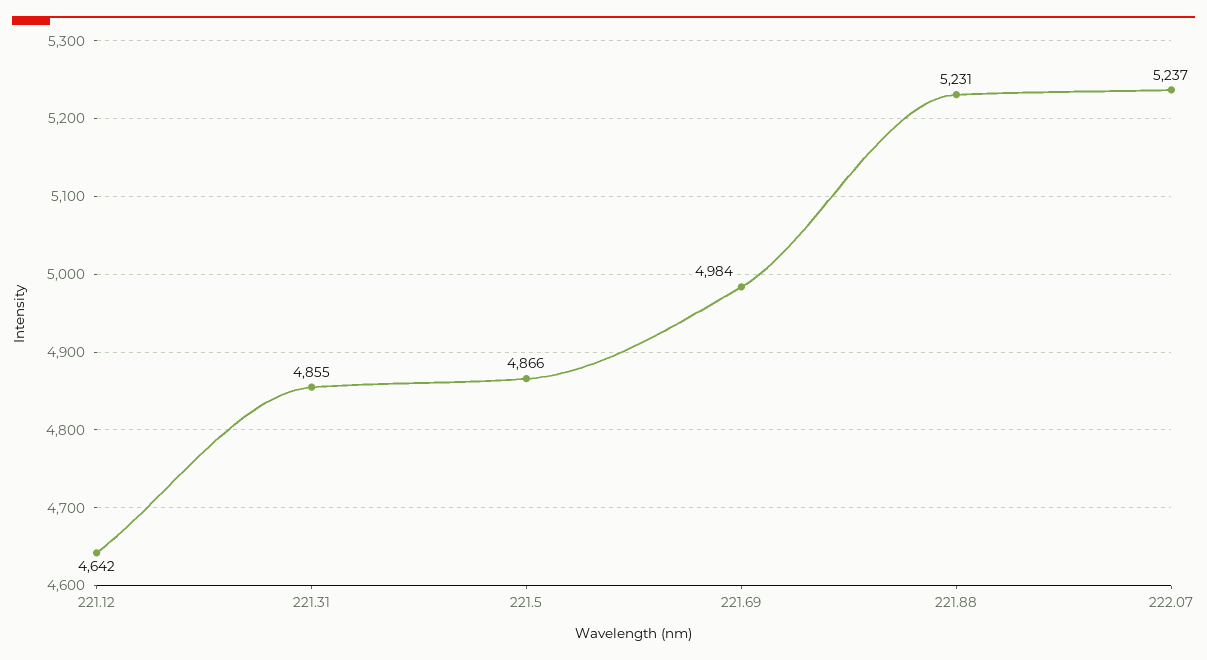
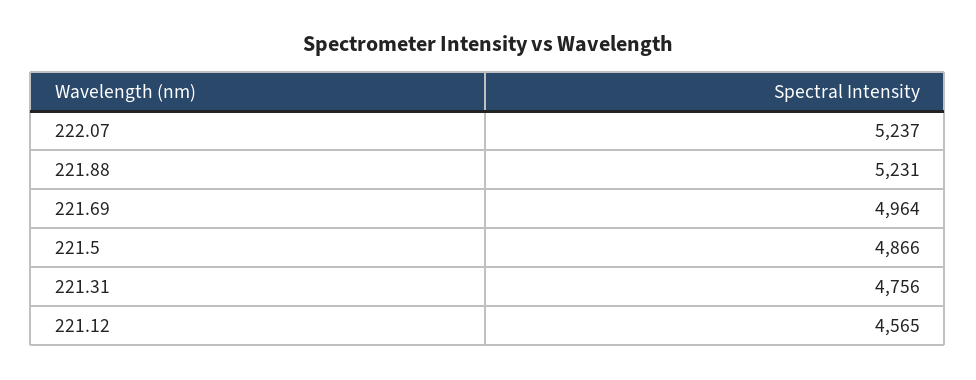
  {
-   "221.12": 4642,
+   "221.12": 4565,
-   "221.31": 4855,
+   "221.31": 4756,
    "221.5": 4866,
-   "221.69": 4984,
+   "221.69": 4964,
    "221.88": 5231,
    "222.07": 5237
  }

